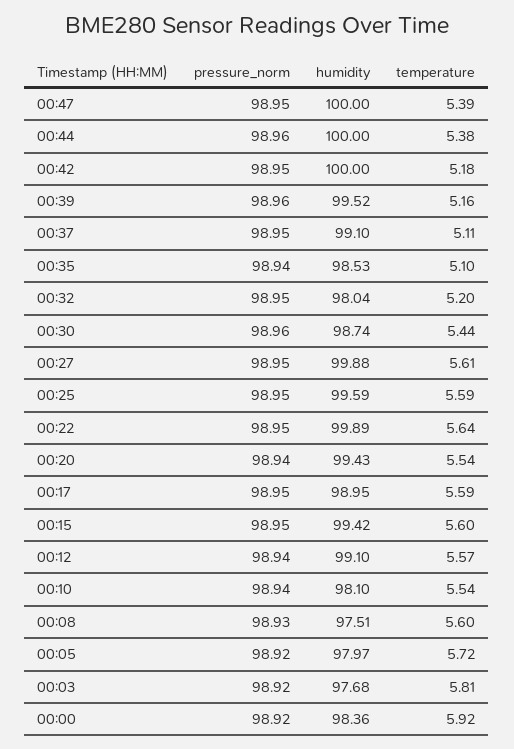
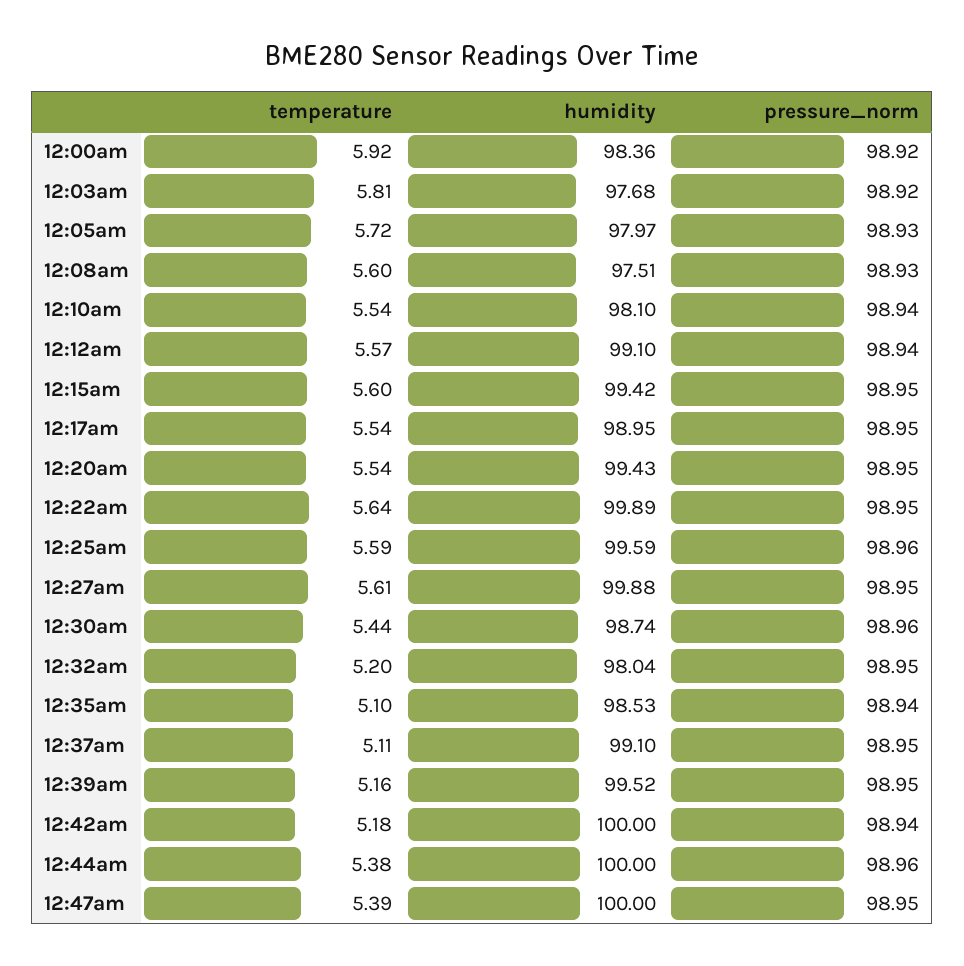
  {
    "pressure_norm": {
      "00:47": 98.95,
      "00:44": 98.96,
-     "00:42": 98.95,
+     "00:42": 98.94,
-     "00:39": 98.96,
+     "00:39": 98.95,
      "00:37": 98.95,
      "00:35": 98.94,
      "00:32": 98.95,
      "00:30": 98.96,
      "00:27": 98.95,
-     "00:25": 98.95,
+     "00:25": 98.96,
      "00:22": 98.95,
-     "00:20": 98.94,
+     "00:20": 98.95,
      "00:17": 98.95,
      "00:15": 98.95,
      "00:12": 98.94,
      "00:10": 98.94,
      "00:08": 98.93,
-     "00:05": 98.92,
+     "00:05": 98.93,
      "00:03": 98.92,
      "00:00": 98.92
    },
    "humidity": {
      "00:47": 100,
      "00:44": 100,
      "00:42": 100,
      "00:39": 99.52,
      "00:37": 99.1,
      "00:35": 98.53,
      "00:32": 98.04,
      "00:30": 98.74,
      "00:27": 99.88,
      "00:25": 99.59,
      "00:22": 99.89,
      "00:20": 99.43,
      "00:17": 98.95,
      "00:15": 99.42,
      "00:12": 99.1,
      "00:10": 98.1,
      "00:08": 97.51,
      "00:05": 97.97,
      "00:03": 97.68,
      "00:00": 98.36
    },
    "temperature": {
      "00:47": 5.39,
      "00:44": 5.38,
      "00:42": 5.18,
      "00:39": 5.16,
      "00:37": 5.11,
      "00:35": 5.1,
      "00:32": 5.2,
      "00:30": 5.44,
      "00:27": 5.61,
      "00:25": 5.59,
      "00:22": 5.64,
      "00:20": 5.54,
-     "00:17": 5.59,
+     "00:17": 5.54,
      "00:15": 5.6,
      "00:12": 5.57,
      "00:10": 5.54,
      "00:08": 5.6,
      "00:05": 5.72,
      "00:03": 5.81,
      "00:00": 5.92
    }
  }

